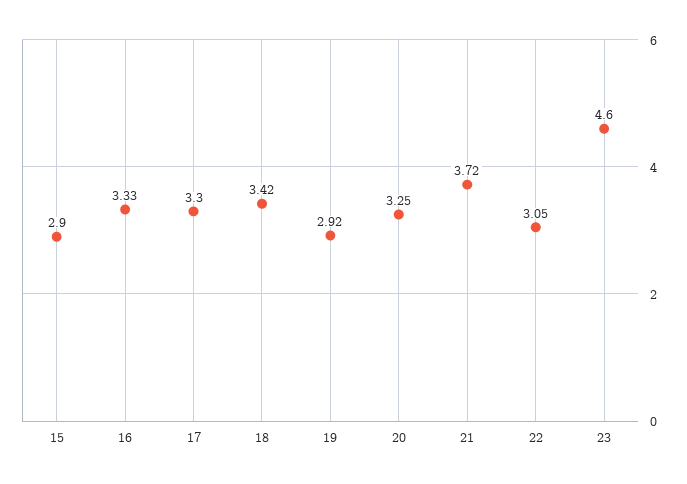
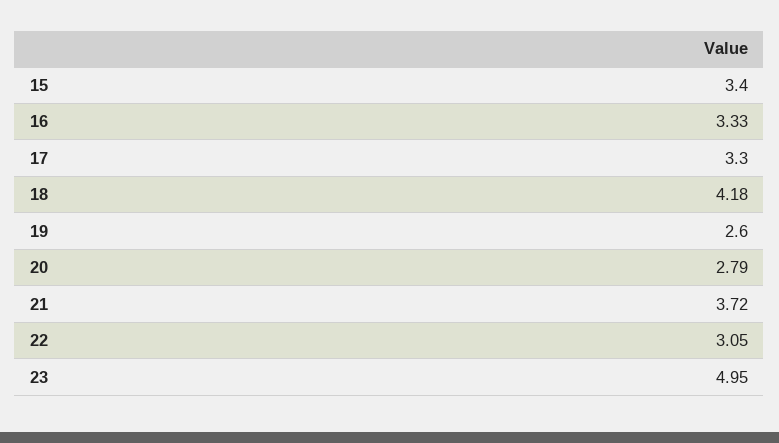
  {
-   "15": 2.9,
+   "15": 3.4,
    "16": 3.33,
    "17": 3.3,
-   "18": 3.42,
+   "18": 4.18,
-   "19": 2.92,
+   "19": 2.6,
-   "20": 3.25,
+   "20": 2.79,
    "21": 3.72,
    "22": 3.05,
-   "23": 4.6
+   "23": 4.95
  }

